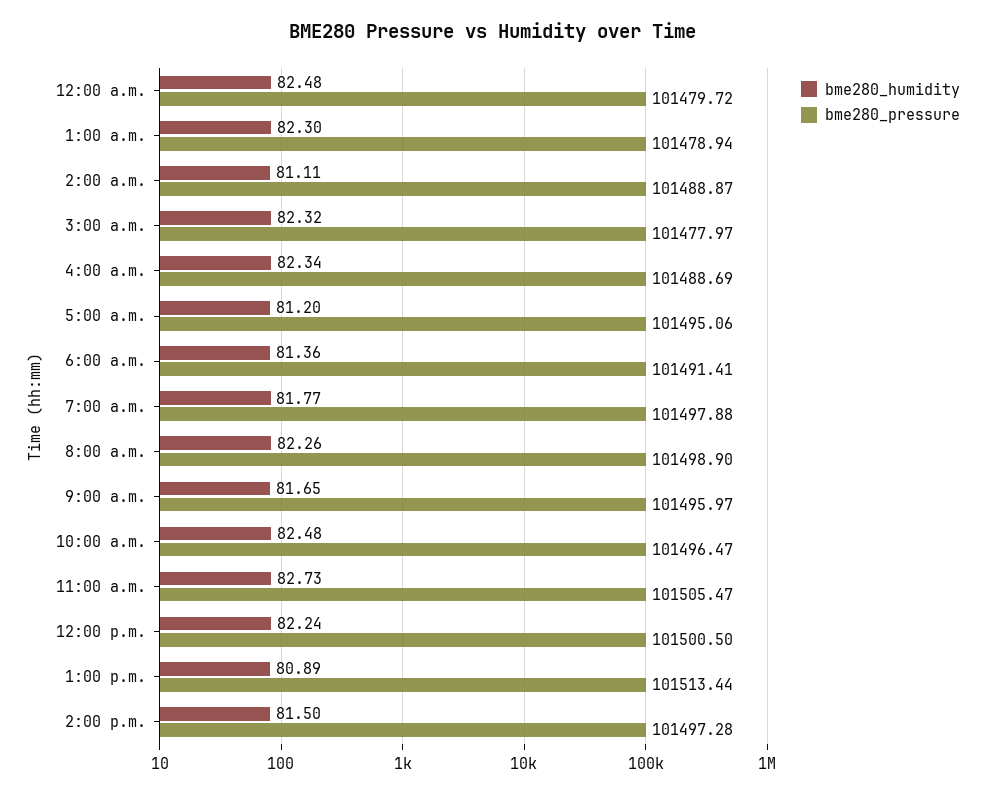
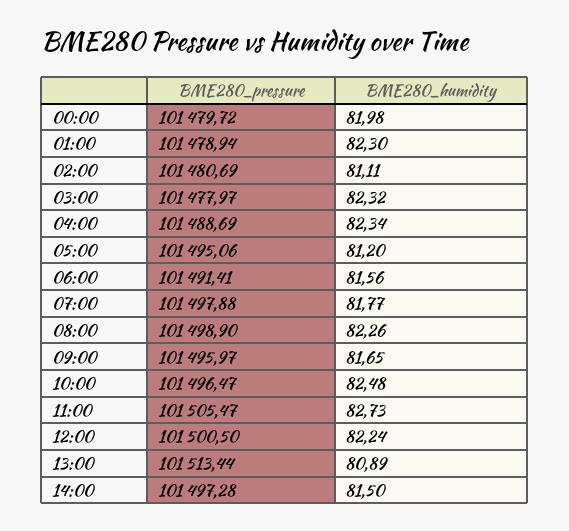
  {
    "bme280_humidity": {
-     "12:00 a.m.": 82.48,
+     "12:00 a.m.": 81.98,
      "1:00 a.m.": 82.3,
      "2:00 a.m.": 81.11,
      "3:00 a.m.": 82.32,
      "4:00 a.m.": 82.34,
      "5:00 a.m.": 81.2,
-     "6:00 a.m.": 81.36,
+     "6:00 a.m.": 81.56,
      "7:00 a.m.": 81.77,
      "8:00 a.m.": 82.26,
      "9:00 a.m.": 81.65,
      "10:00 a.m.": 82.48,
      "11:00 a.m.": 82.73,
      "12:00 p.m.": 82.24,
      "1:00 p.m.": 80.89,
      "2:00 p.m.": 81.5
    },
    "bme280_pressure": {
      "12:00 a.m.": 101479.72,
      "1:00 a.m.": 101478.94,
-     "2:00 a.m.": 101488.87,
+     "2:00 a.m.": 101480.69,
      "3:00 a.m.": 101477.97,
      "4:00 a.m.": 101488.69,
      "5:00 a.m.": 101495.06,
      "6:00 a.m.": 101491.41,
      "7:00 a.m.": 101497.88,
      "8:00 a.m.": 101498.9,
      "9:00 a.m.": 101495.97,
      "10:00 a.m.": 101496.47,
      "11:00 a.m.": 101505.47,
      "12:00 p.m.": 101500.5,
      "1:00 p.m.": 101513.44,
      "2:00 p.m.": 101497.28
    }
  }

